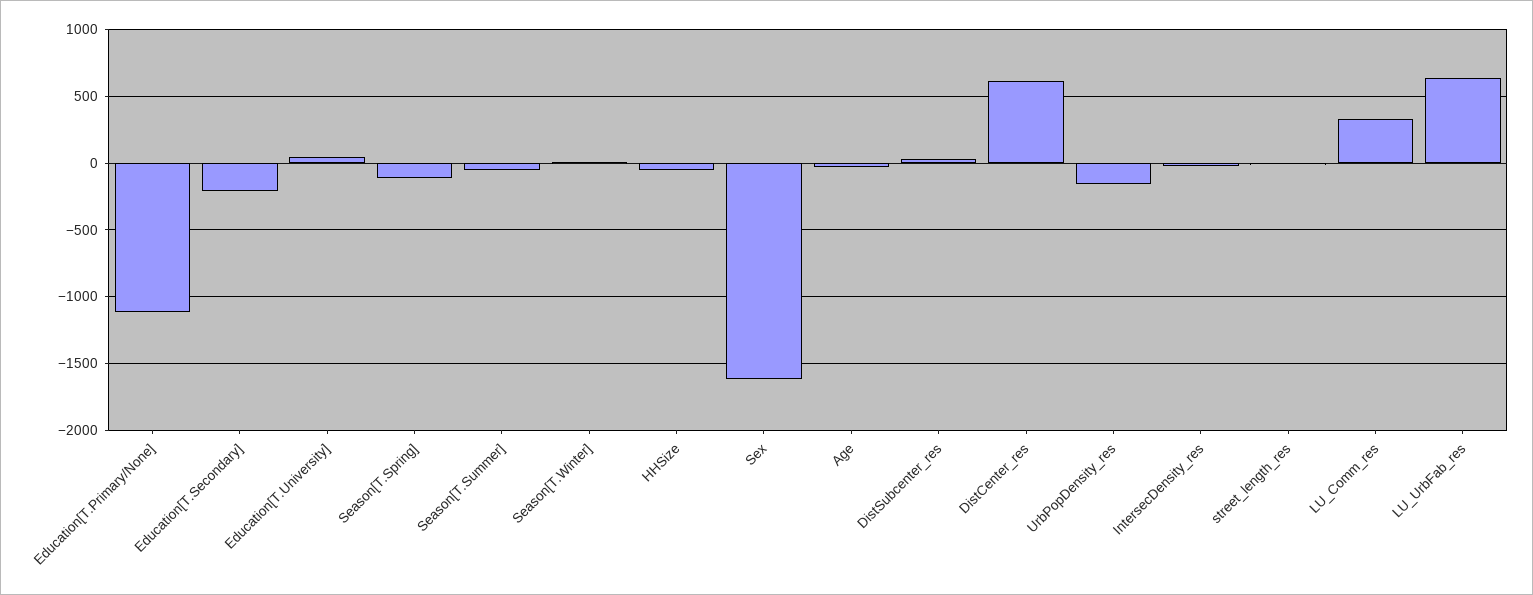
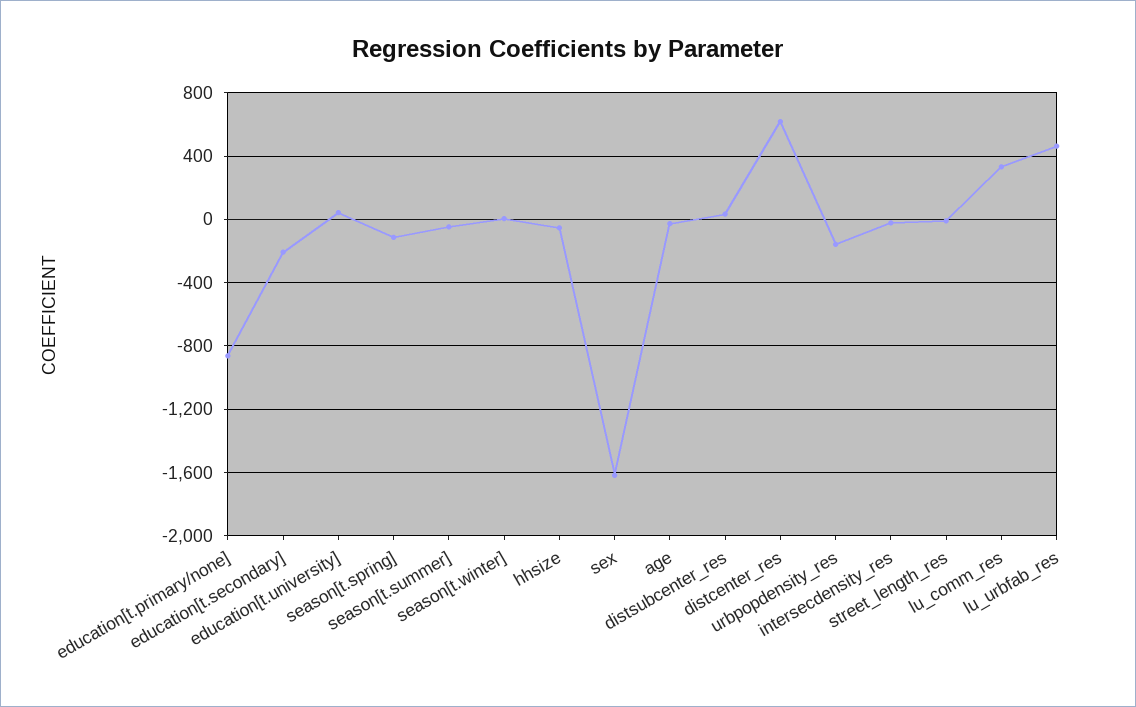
  {
-   "Education[T.Primary/None]": -1100,
+   "Education[T.Primary/None]": -850,
    "Education[T.Secondary]": -200,
    "Education[T.University]": 50,
    "Season[T.Spring]": -100,
    "Season[T.Summer]": -50,
    "Season[T.Winter]": 0,
    "HHSize": -50,
    "Sex": -1600,
    "Age": -50,
    "DistSubcenter_res": 50,
    "DistCenter_res": 600,
    "UrbPopDensity_res": -150,
    "IntersecDensity_res": 0,
    "street_length_res": 0,
    "LU_Comm_res": 350,
-   "LU_UrbFab_res": 650
+   "LU_UrbFab_res": 450
  }

